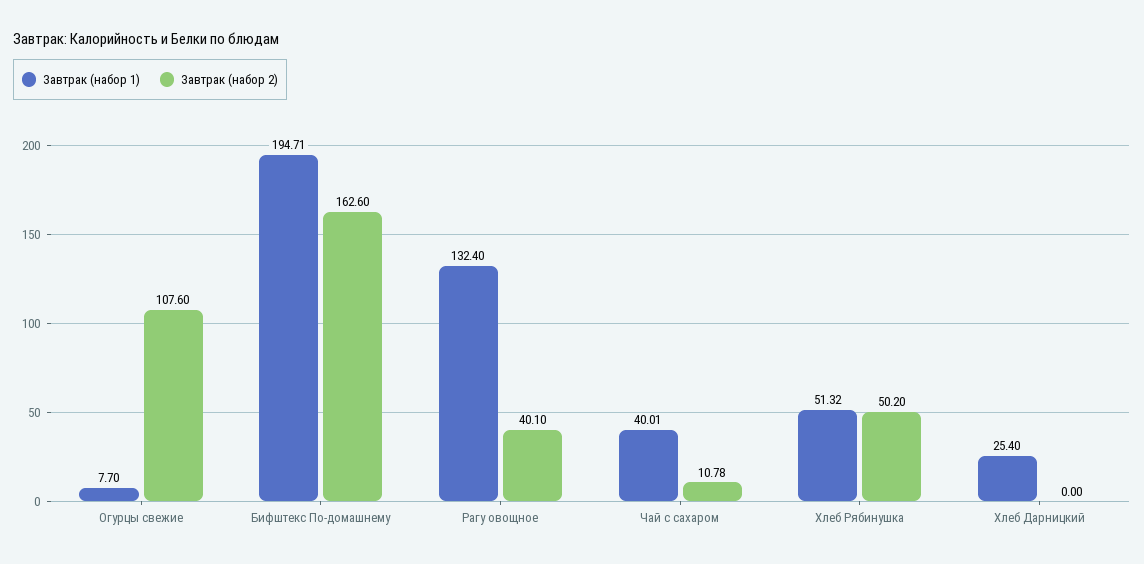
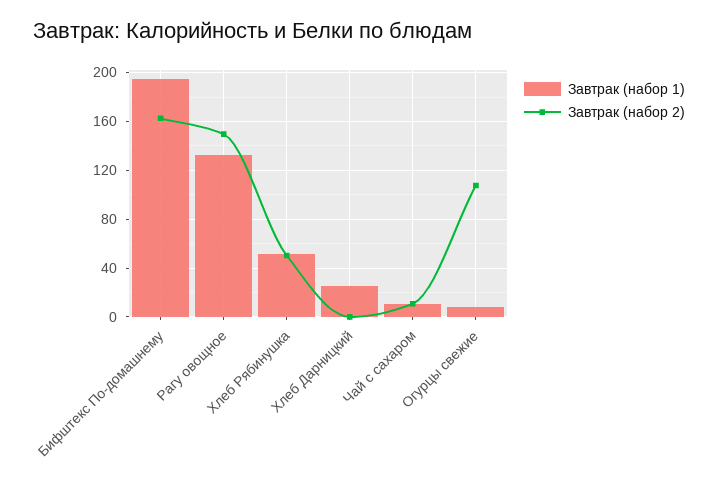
  {
    "Завтрак (набор 1)": {
      "Огурцы свежие": 7.7,
      "Бифштекс По-домашнему": 194.71,
      "Рагу овощное": 132.4,
-     "Чай с сахаром": 40.01,
+     "Чай с сахаром": 10,
      "Хлеб Рябинушка": 51.32,
      "Хлеб Дарницкий": 25.4
    },
    "Завтрак (набор 2)": {
      "Огурцы свежие": 107.6,
      "Бифштекс По-домашнему": 162.6,
-     "Рагу овощное": 40.1,
+     "Рагу овощное": 150,
      "Чай с сахаром": 10.78,
      "Хлеб Рябинушка": 50.2,
      "Хлеб Дарницкий": 0
    }
  }

